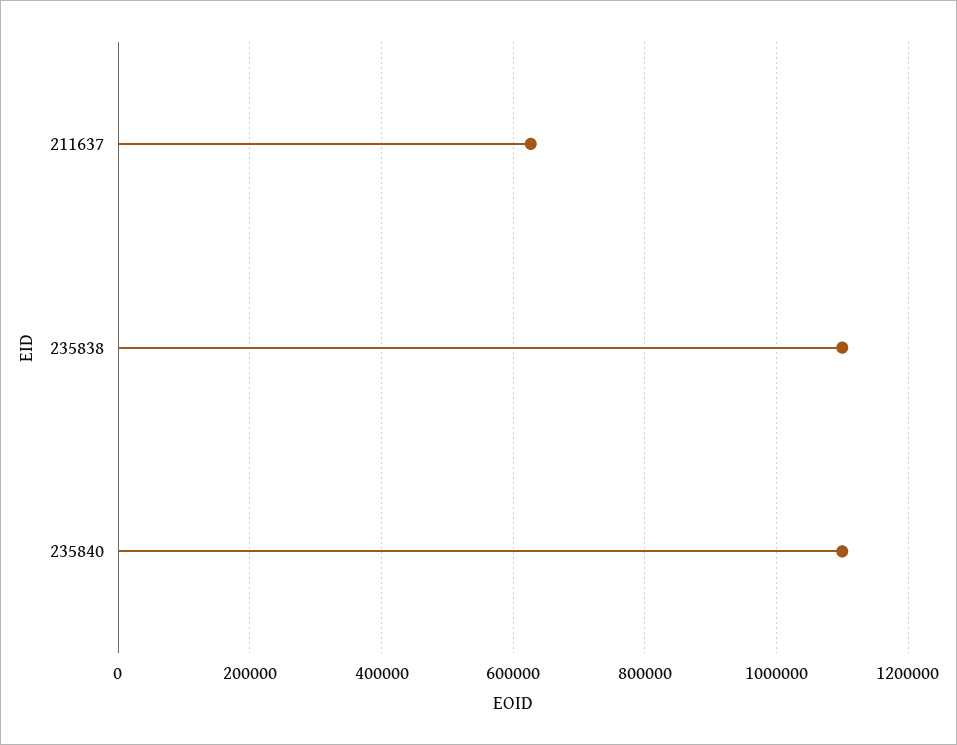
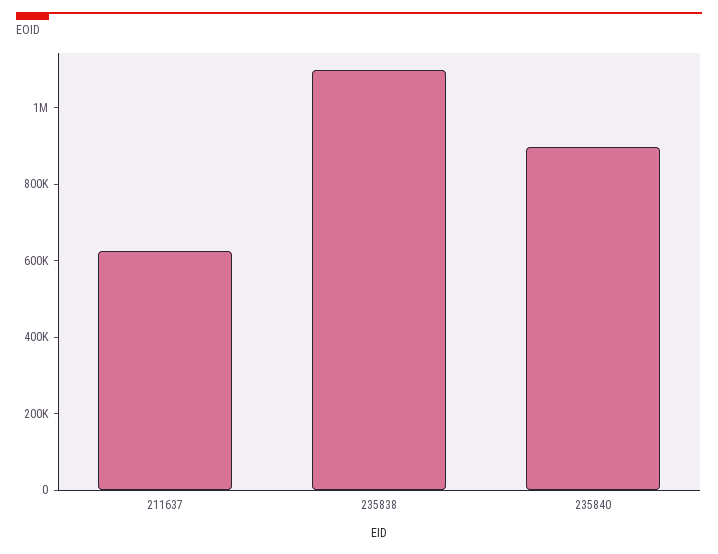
  {
    "211637": 620000,
    "235838": 1100000,
-   "235840": 1100000
+   "235840": 900000
  }

